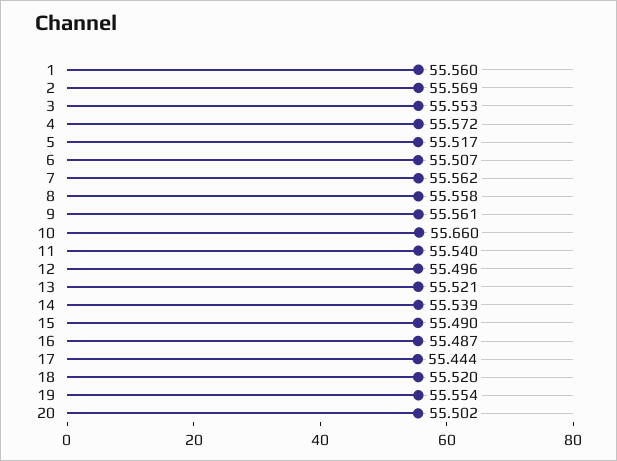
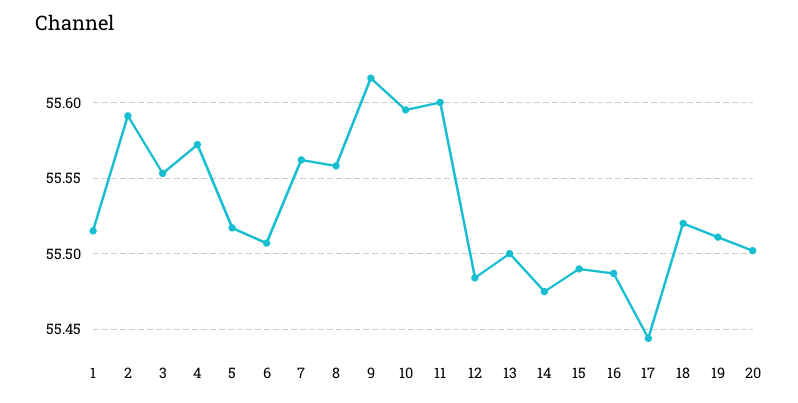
  {
-   "1": 55.56,
+   "1": 55.515,
-   "2": 55.569,
+   "2": 55.59,
    "3": 55.553,
    "4": 55.572,
    "5": 55.517,
    "6": 55.507,
    "7": 55.562,
    "8": 55.558,
-   "9": 55.561,
+   "9": 55.615,
-   "10": 55.66,
+   "10": 55.595,
-   "11": 55.54,
+   "11": 55.6,
-   "12": 55.496,
+   "12": 55.485,
-   "13": 55.521,
+   "13": 55.5,
-   "14": 55.539,
+   "14": 55.475,
    "15": 55.49,
    "16": 55.487,
    "17": 55.444,
    "18": 55.52,
-   "19": 55.554,
+   "19": 55.51,
    "20": 55.502
  }

